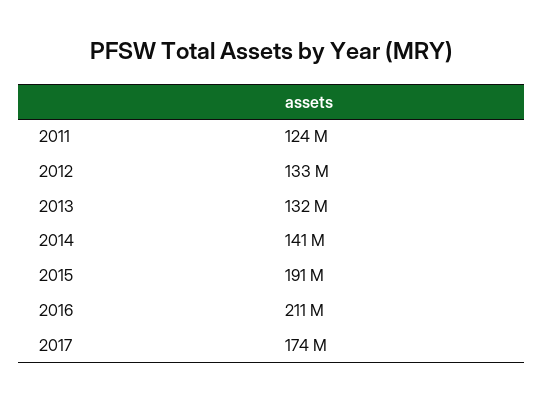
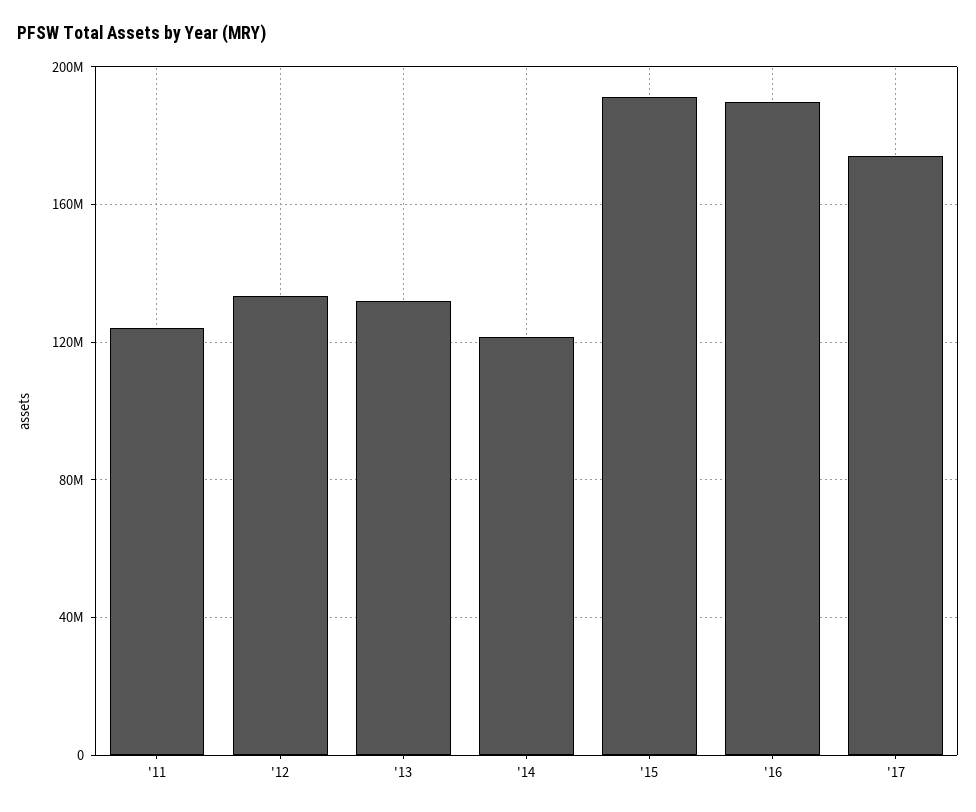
  {
    "2011": 124000000,
    "2012": 133000000,
    "2013": 132000000,
-   "2014": 141000000,
+   "2014": 120000000,
    "2015": 191000000,
-   "2016": 211000000,
+   "2016": 190000000,
    "2017": 174000000
  }

